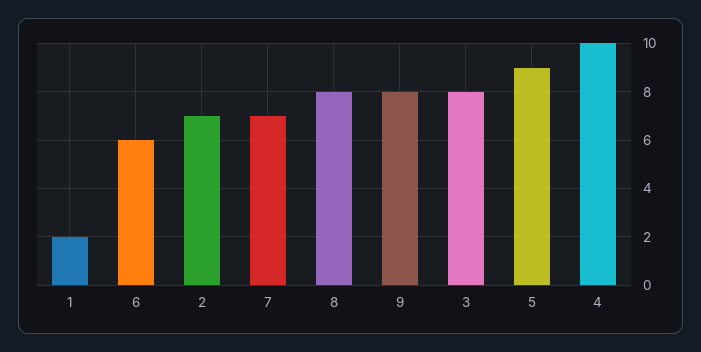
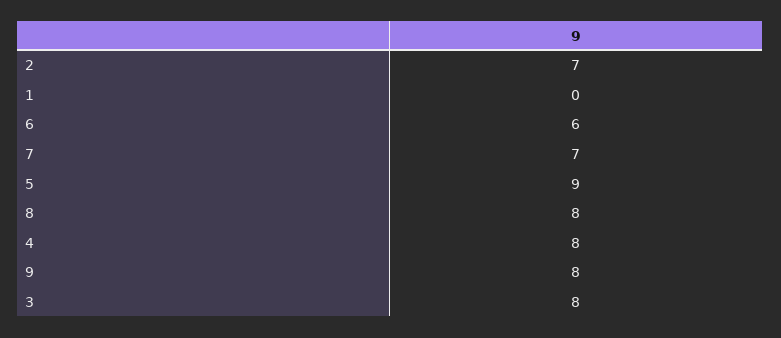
  {
-   "1": 2,
+   "1": 0,
    "6": 6,
    "2": 7,
    "7": 7,
    "8": 8,
    "9": 8,
    "3": 8,
    "5": 9,
-   "4": 10
+   "4": 8
  }

